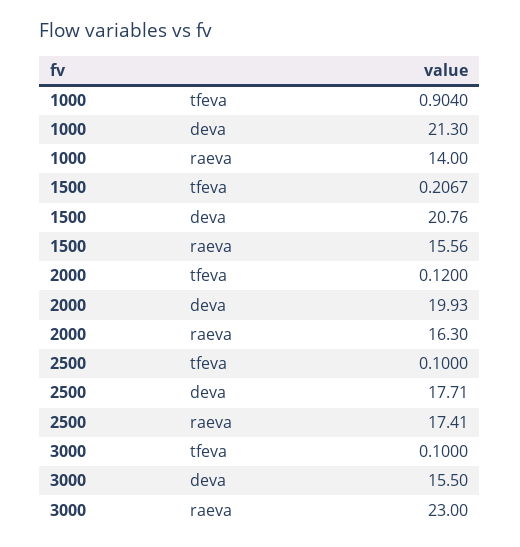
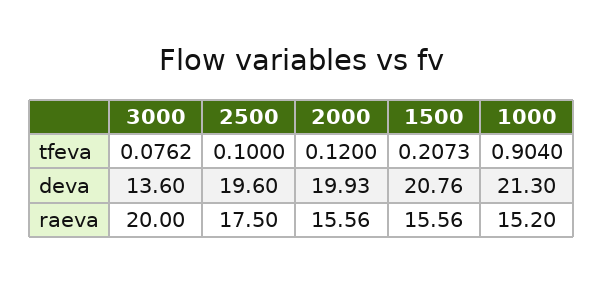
  {
    "1000": {
      "tfeva": 0.904,
      "deva": 21.3,
-     "raeva": 14
+     "raeva": 15.2
    },
    "1500": {
-     "tfeva": 0.2067,
+     "tfeva": 0.2073,
      "deva": 20.76,
      "raeva": 15.56
    },
    "2000": {
      "tfeva": 0.12,
      "deva": 19.93,
-     "raeva": 16.3
+     "raeva": 15.56
    },
    "2500": {
      "tfeva": 0.1,
-     "deva": 17.71,
+     "deva": 19.6,
-     "raeva": 17.41
+     "raeva": 17.5
    },
    "3000": {
-     "tfeva": 0.1,
+     "tfeva": 0.0762,
-     "deva": 15.5,
+     "deva": 13.6,
-     "raeva": 23
+     "raeva": 20
    }
  }

